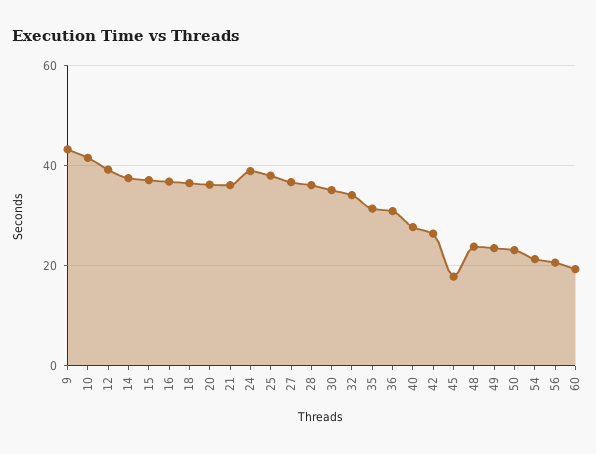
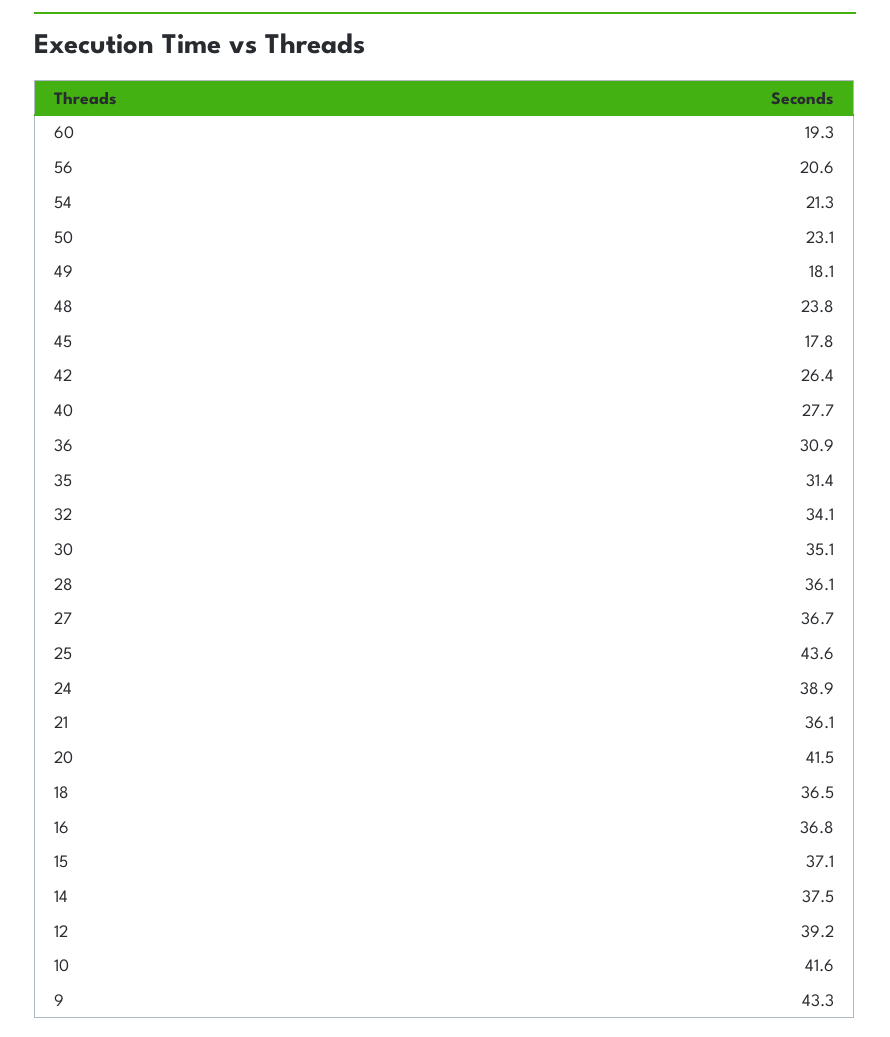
  {
    "9": 43.3,
    "10": 41.6,
    "12": 39.2,
    "14": 37.5,
    "15": 37.1,
    "16": 36.8,
    "18": 36.5,
-   "20": 36,
+   "20": 41.5,
    "21": 36.1,
    "24": 38.9,
-   "25": 38,
+   "25": 43.6,
    "27": 36.7,
    "28": 36.1,
    "30": 35.1,
    "32": 34.1,
    "35": 31.4,
    "36": 30.9,
    "40": 27.7,
    "42": 26.4,
    "45": 17.8,
    "48": 23.8,
-   "49": 24,
+   "49": 18.1,
    "50": 23.1,
    "54": 21.3,
    "56": 20.6,
    "60": 19.3
  }

